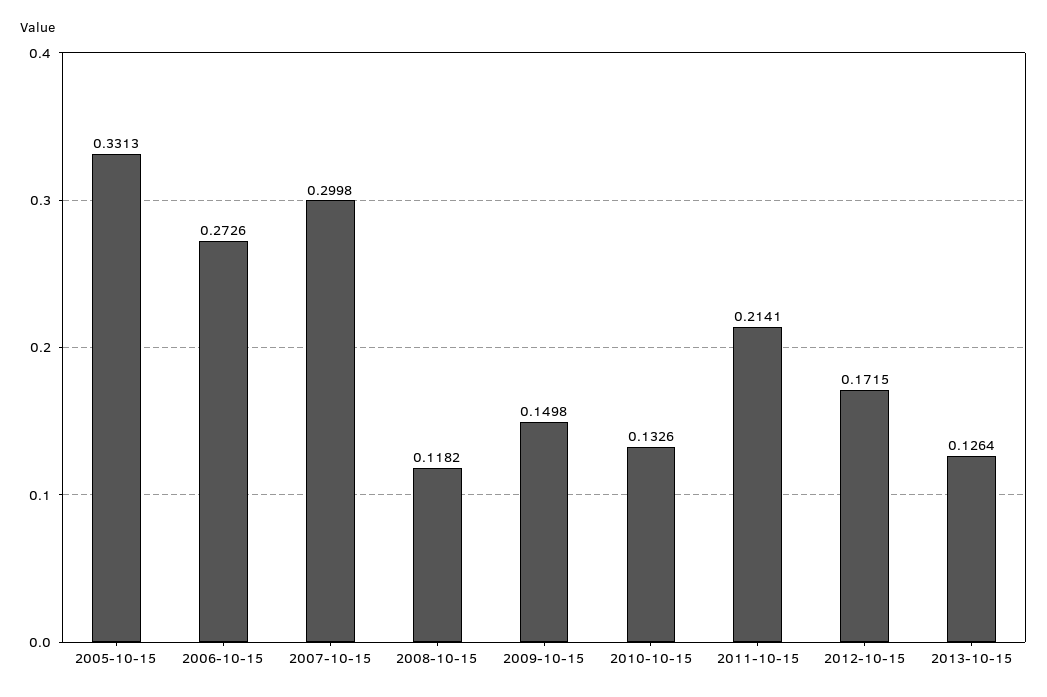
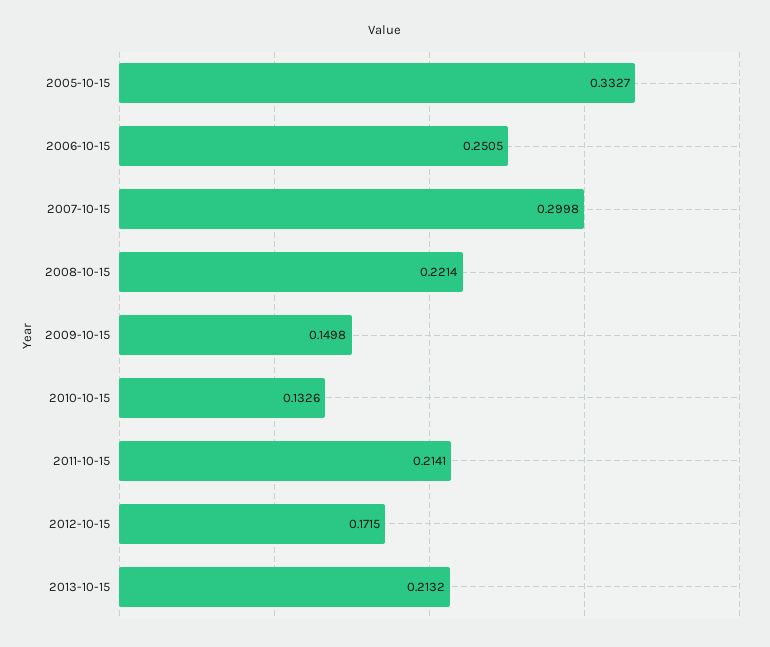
  {
-   "2005-10-15": 0.3313,
+   "2005-10-15": 0.3327,
-   "2006-10-15": 0.2726,
+   "2006-10-15": 0.2505,
    "2007-10-15": 0.2998,
-   "2008-10-15": 0.1182,
+   "2008-10-15": 0.2214,
    "2009-10-15": 0.1498,
    "2010-10-15": 0.1326,
    "2011-10-15": 0.2141,
    "2012-10-15": 0.1715,
-   "2013-10-15": 0.1264
+   "2013-10-15": 0.2132
  }

